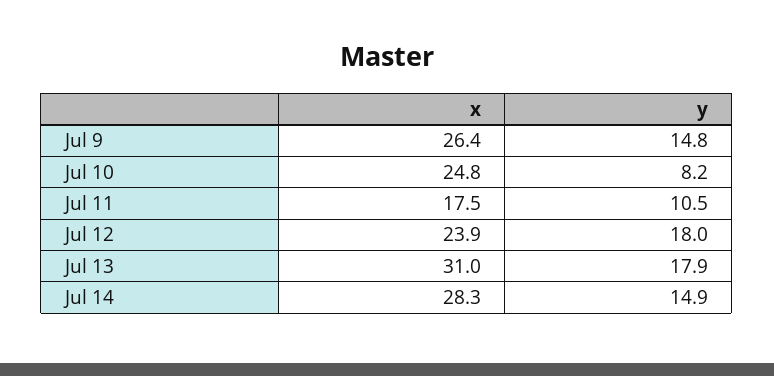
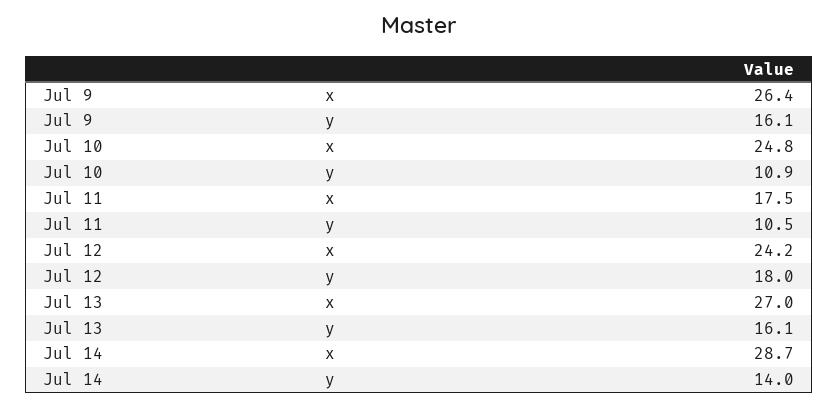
  {
    "x": {
      "Jul 9": 26.4,
      "Jul 10": 24.8,
      "Jul 11": 17.5,
-     "Jul 12": 23.9,
+     "Jul 12": 24.2,
-     "Jul 13": 31,
+     "Jul 13": 27,
-     "Jul 14": 28.3
+     "Jul 14": 28.7
    },
    "y": {
-     "Jul 9": 14.8,
+     "Jul 9": 16.1,
-     "Jul 10": 8.2,
+     "Jul 10": 10.9,
      "Jul 11": 10.5,
      "Jul 12": 18,
-     "Jul 13": 17.9,
+     "Jul 13": 16.1,
-     "Jul 14": 14.9
+     "Jul 14": 14
    }
  }

